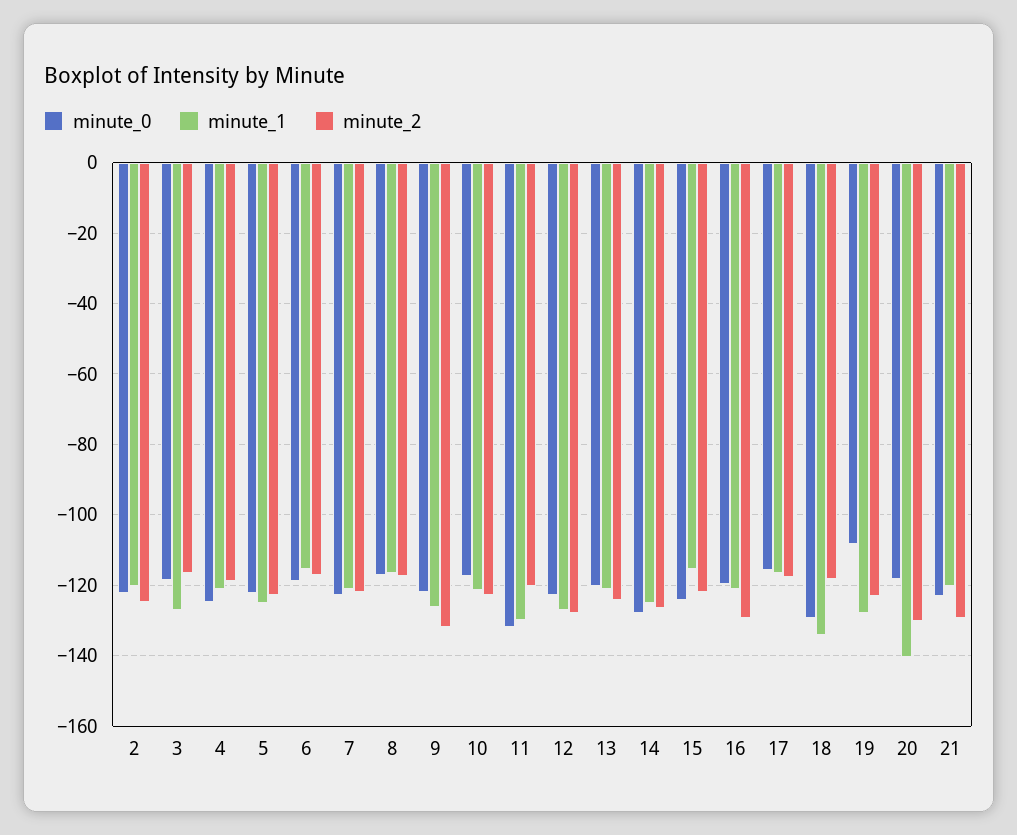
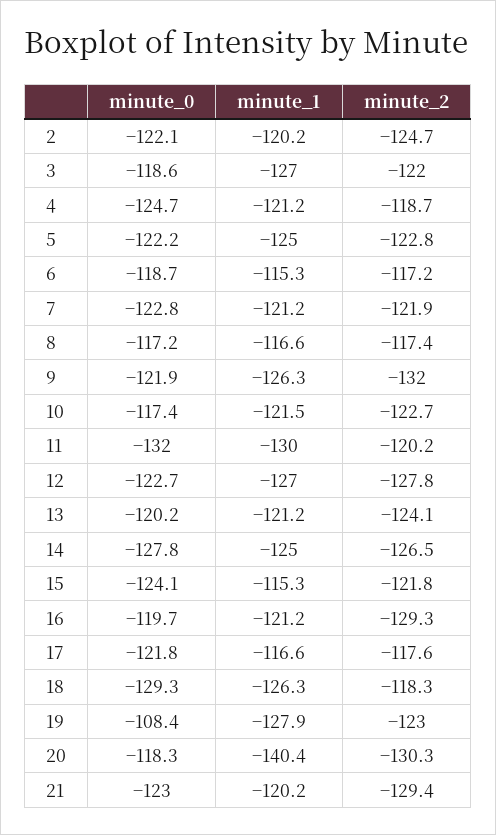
  {
    "minute_0": {
      "2": -122.1,
      "3": -118.6,
      "4": -124.7,
      "5": -122.2,
      "6": -118.7,
      "7": -122.8,
      "8": -117.2,
      "9": -121.9,
      "10": -117.4,
      "11": -132,
      "12": -122.7,
      "13": -120.2,
      "14": -127.8,
      "15": -124.1,
      "16": -119.7,
-     "17": -116,
+     "17": -121.8,
      "18": -129.3,
      "19": -108.4,
      "20": -118.3,
      "21": -123
    },
    "minute_1": {
      "2": -120.2,
      "3": -127,
      "4": -121.2,
      "5": -125,
      "6": -115.3,
      "7": -121.2,
      "8": -116.6,
      "9": -126.3,
      "10": -121.5,
      "11": -130,
      "12": -127,
      "13": -121.2,
      "14": -125,
      "15": -115.3,
      "16": -121.2,
      "17": -116.6,
-     "18": -134,
+     "18": -126.3,
      "19": -127.9,
      "20": -140.4,
      "21": -120.2
    },
    "minute_2": {
      "2": -124.7,
-     "3": -116,
+     "3": -122,
      "4": -118.7,
      "5": -122.8,
      "6": -117.2,
      "7": -121.9,
      "8": -117.4,
      "9": -132,
      "10": -122.7,
      "11": -120.2,
      "12": -127.8,
      "13": -124.1,
      "14": -126.5,
      "15": -121.8,
      "16": -129.3,
      "17": -117.6,
      "18": -118.3,
      "19": -123,
      "20": -130.3,
      "21": -129.4
    }
  }

